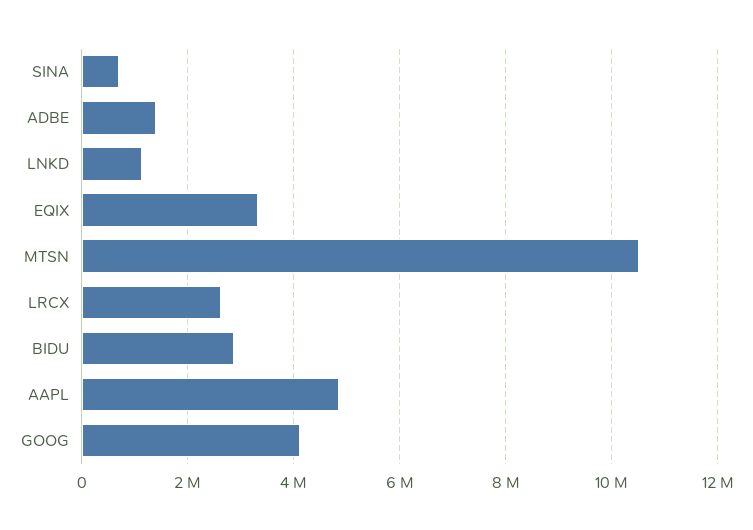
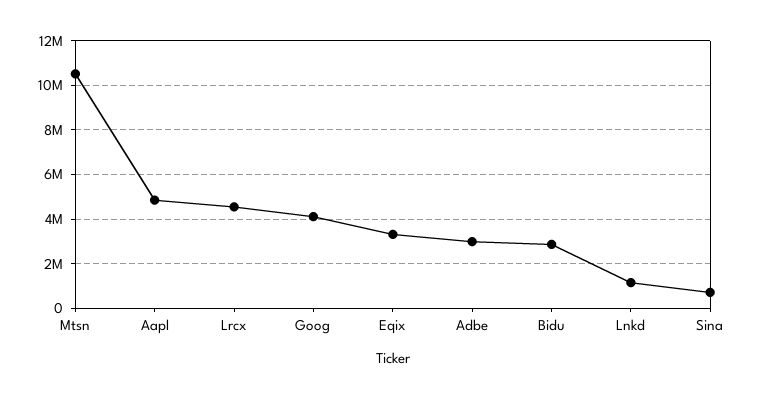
  {
    "SINA": 800000,
-   "ADBE": 1400000,
+   "ADBE": 3000000,
    "LNKD": 1200000,
    "EQIX": 3400000,
    "MTSN": 10600000,
-   "LRCX": 2600000,
+   "LRCX": 4500000,
    "BIDU": 2800000,
    "AAPL": 4800000,
    "GOOG": 4200000
  }

